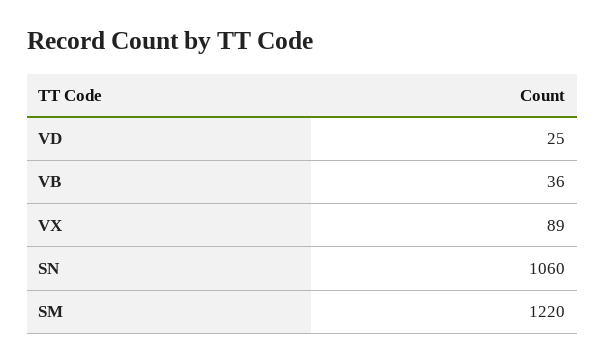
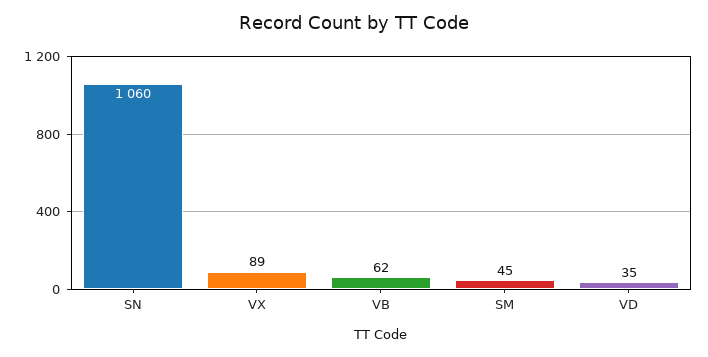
  {
-   "VD": 25,
+   "VD": 35,
-   "VB": 36,
+   "VB": 62,
    "VX": 89,
    "SN": 1060,
-   "SM": 1220
+   "SM": 45
  }

